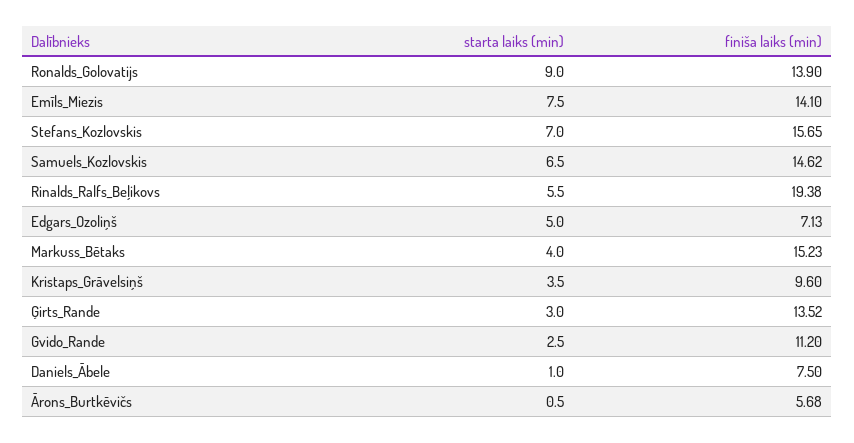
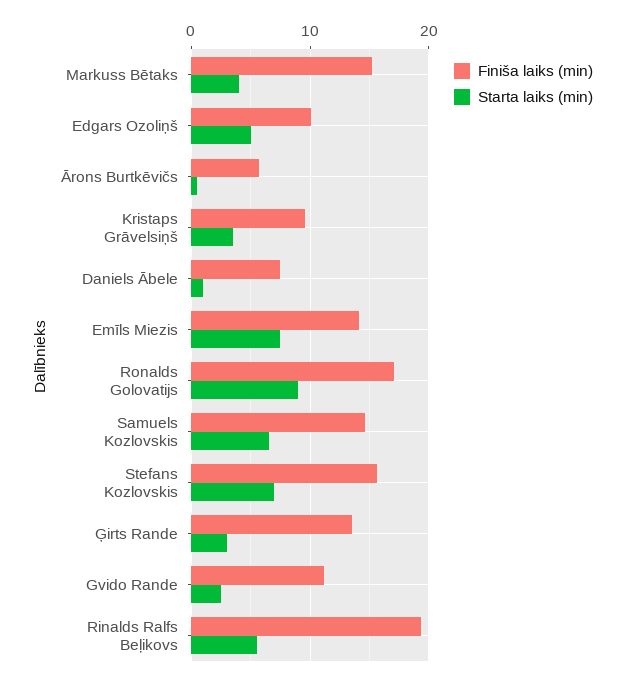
  {
    "starta laiks (min)": {
      "Ronalds_Golovatijs": 9,
      "Emīls_Miezis": 7.5,
      "Stefans_Kozlovskis": 7,
      "Samuels_Kozlovskis": 6.5,
      "Rinalds_Ralfs_Beļikovs": 5.5,
      "Edgars_Ozoliņš": 5,
      "Markuss_Bētaks": 4,
      "Kristaps_Grāvelsiņš": 3.5,
      "Ģirts_Rande": 3,
      "Gvido_Rande": 2.5,
      "Daniels_Ābele": 1,
      "Ārons_Burtkēvičs": 0.5
    },
    "finiša laiks (min)": {
-     "Ronalds_Golovatijs": 13.9,
+     "Ronalds_Golovatijs": 17,
      "Emīls_Miezis": 14.1,
      "Stefans_Kozlovskis": 15.65,
      "Samuels_Kozlovskis": 14.62,
      "Rinalds_Ralfs_Beļikovs": 19.38,
-     "Edgars_Ozoliņš": 7.13,
+     "Edgars_Ozoliņš": 10,
      "Markuss_Bētaks": 15.23,
      "Kristaps_Grāvelsiņš": 9.6,
      "Ģirts_Rande": 13.52,
      "Gvido_Rande": 11.2,
      "Daniels_Ābele": 7.5,
      "Ārons_Burtkēvičs": 5.68
    }
  }

